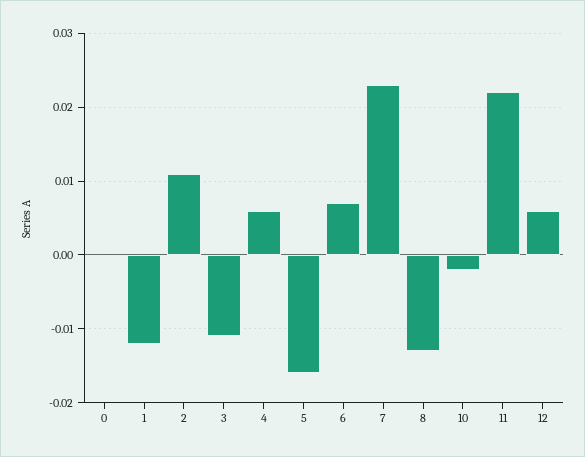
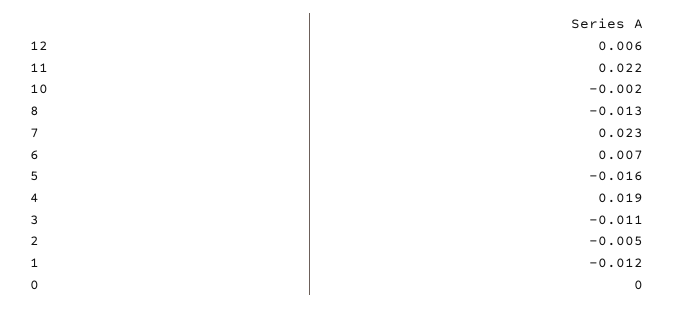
  {
    "0": 0,
    "1": -0.012,
-   "2": 0.011,
+   "2": -0.005,
    "3": -0.011,
-   "4": 0.006,
+   "4": 0.019,
    "5": -0.016,
    "6": 0.007,
    "7": 0.023,
    "8": -0.013,
    "10": -0.002,
    "11": 0.022,
    "12": 0.006
  }

